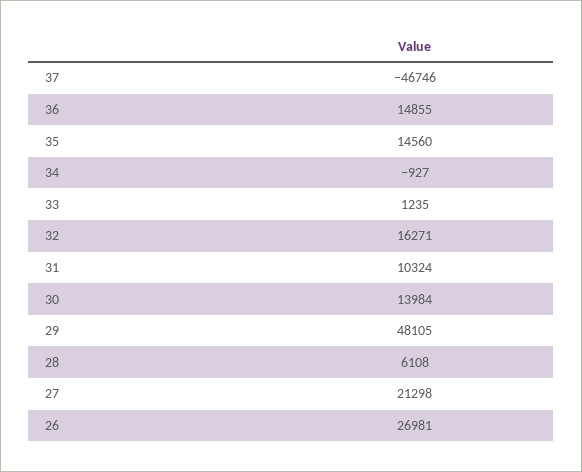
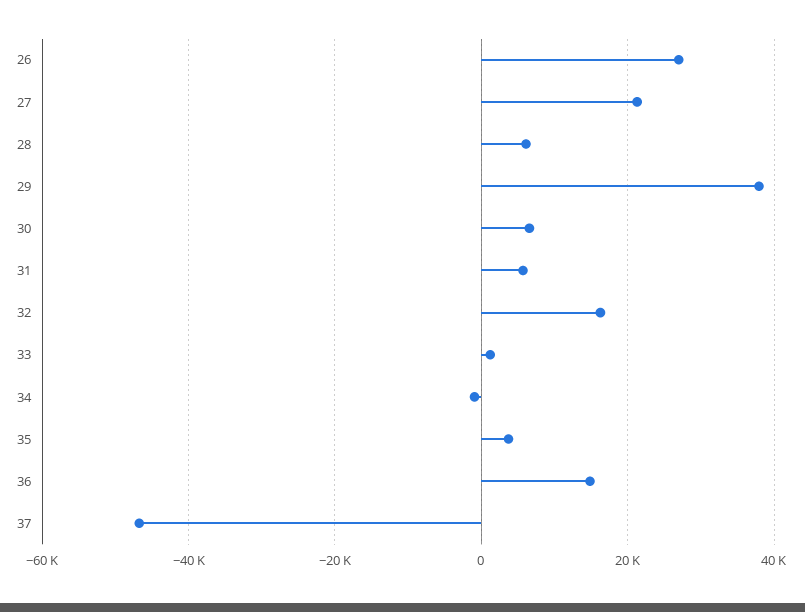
  {
    "37": -46746,
    "36": 14855,
-   "35": 14560,
+   "35": 4000,
    "34": -927,
    "33": 1235,
    "32": 16271,
-   "31": 10324,
+   "31": 6000,
-   "30": 13984,
+   "30": 6000,
-   "29": 48105,
+   "29": 38000,
    "28": 6108,
    "27": 21298,
    "26": 26981
  }

